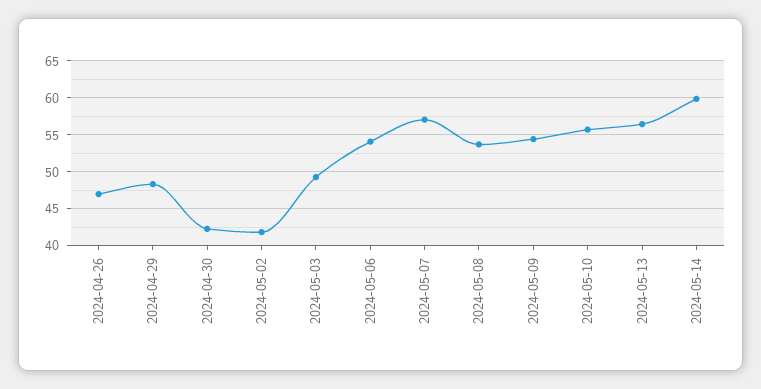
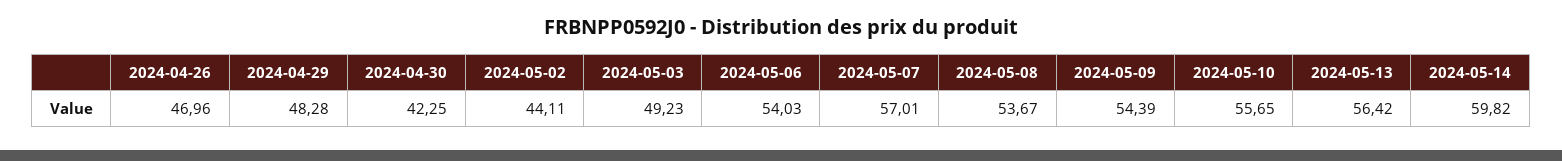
  {
    "2024-04-26": 46.96,
    "2024-04-29": 48.28,
    "2024-04-30": 42.25,
-   "2024-05-02": 42,
+   "2024-05-02": 44.11,
    "2024-05-03": 49.23,
    "2024-05-06": 54.03,
    "2024-05-07": 57.01,
    "2024-05-08": 53.67,
    "2024-05-09": 54.39,
    "2024-05-10": 55.65,
    "2024-05-13": 56.42,
    "2024-05-14": 59.82
  }

